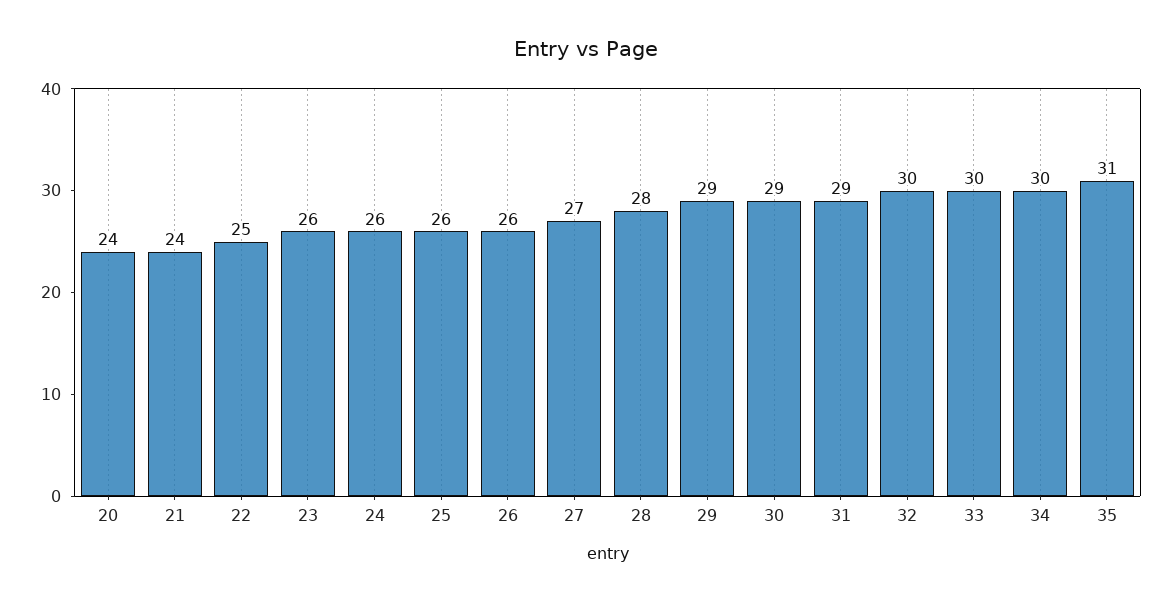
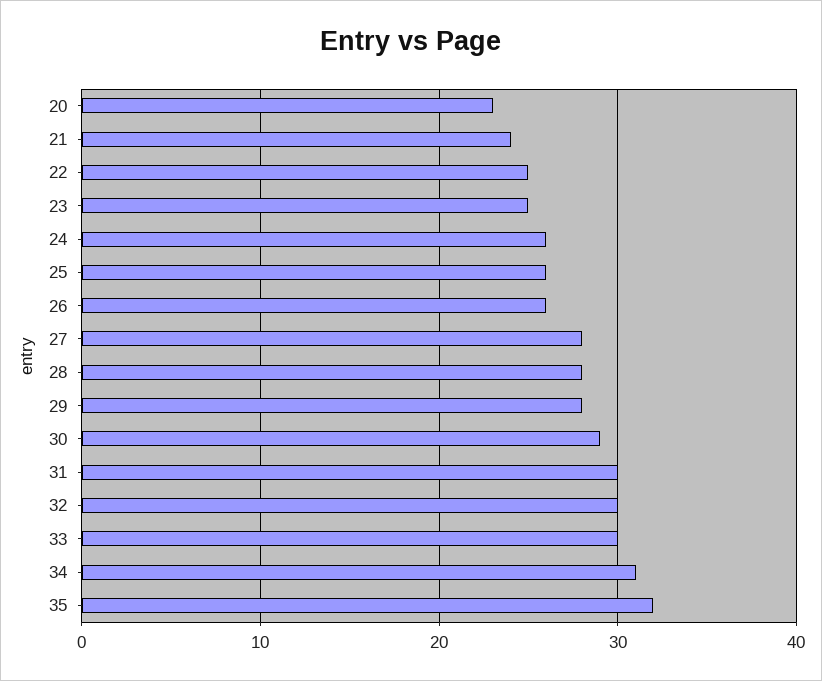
  {
-   "20": 24,
+   "20": 23,
    "21": 24,
    "22": 25,
-   "23": 26,
+   "23": 25,
    "24": 26,
    "25": 26,
    "26": 26,
-   "27": 27,
+   "27": 28,
    "28": 28,
-   "29": 29,
+   "29": 28,
    "30": 29,
-   "31": 29,
+   "31": 30,
    "32": 30,
    "33": 30,
-   "34": 30,
+   "34": 31,
-   "35": 31
+   "35": 32
  }

